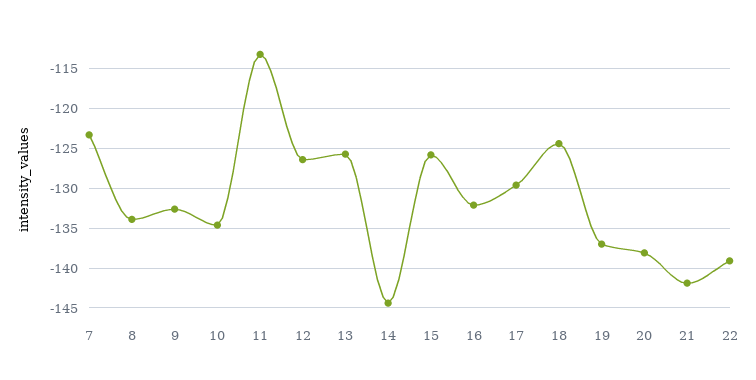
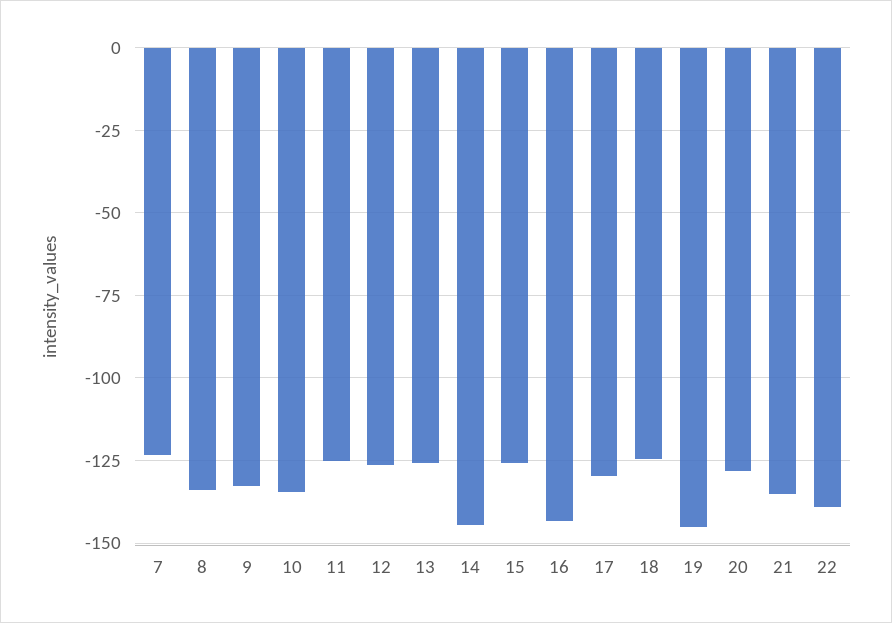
  {
    "7": -123,
    "8": -134,
    "9": -133,
    "10": -135,
-   "11": -113,
+   "11": -125,
    "12": -126,
    "13": -126,
    "14": -144,
    "15": -126,
-   "16": -132,
+   "16": -142.5,
    "17": -130,
    "18": -124,
-   "19": -137,
+   "19": -145,
-   "20": -138,
+   "20": -127.5,
-   "21": -142,
+   "21": -135,
    "22": -139
  }

